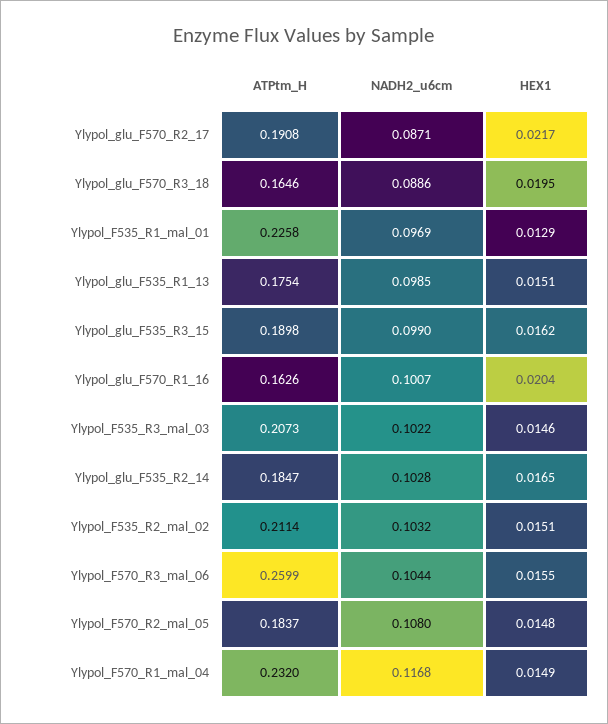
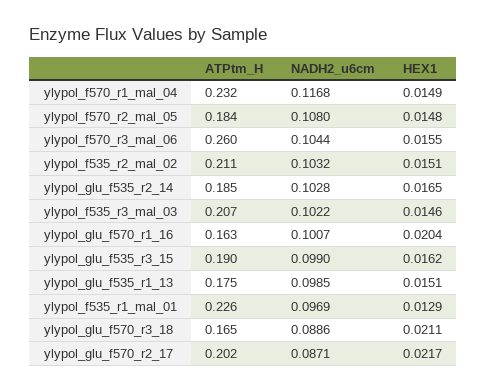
  {
    "ATPtm_H": {
-     "Ylypol_glu_F570_R2_17": 0.1908,
+     "Ylypol_glu_F570_R2_17": 0.202,
      "Ylypol_glu_F570_R3_18": 0.1646,
      "Ylypol_F535_R1_mal_01": 0.2258,
      "Ylypol_glu_F535_R1_13": 0.1754,
      "Ylypol_glu_F535_R3_15": 0.1898,
      "Ylypol_glu_F570_R1_16": 0.1626,
      "Ylypol_F535_R3_mal_03": 0.2073,
      "Ylypol_glu_F535_R2_14": 0.1847,
      "Ylypol_F535_R2_mal_02": 0.2114,
      "Ylypol_F570_R3_mal_06": 0.2599,
      "Ylypol_F570_R2_mal_05": 0.1837,
      "Ylypol_F570_R1_mal_04": 0.232
    },
    "NADH2_u6cm": {
      "Ylypol_glu_F570_R2_17": 0.0871,
      "Ylypol_glu_F570_R3_18": 0.0886,
      "Ylypol_F535_R1_mal_01": 0.0969,
      "Ylypol_glu_F535_R1_13": 0.0985,
      "Ylypol_glu_F535_R3_15": 0.099,
      "Ylypol_glu_F570_R1_16": 0.1007,
      "Ylypol_F535_R3_mal_03": 0.1022,
      "Ylypol_glu_F535_R2_14": 0.1028,
      "Ylypol_F535_R2_mal_02": 0.1032,
      "Ylypol_F570_R3_mal_06": 0.1044,
      "Ylypol_F570_R2_mal_05": 0.108,
      "Ylypol_F570_R1_mal_04": 0.1168
    },
    "HEX1": {
      "Ylypol_glu_F570_R2_17": 0.0217,
-     "Ylypol_glu_F570_R3_18": 0.0195,
+     "Ylypol_glu_F570_R3_18": 0.0211,
      "Ylypol_F535_R1_mal_01": 0.0129,
      "Ylypol_glu_F535_R1_13": 0.0151,
      "Ylypol_glu_F535_R3_15": 0.0162,
      "Ylypol_glu_F570_R1_16": 0.0204,
      "Ylypol_F535_R3_mal_03": 0.0146,
      "Ylypol_glu_F535_R2_14": 0.0165,
      "Ylypol_F535_R2_mal_02": 0.0151,
      "Ylypol_F570_R3_mal_06": 0.0155,
      "Ylypol_F570_R2_mal_05": 0.0148,
      "Ylypol_F570_R1_mal_04": 0.0149
    }
  }

